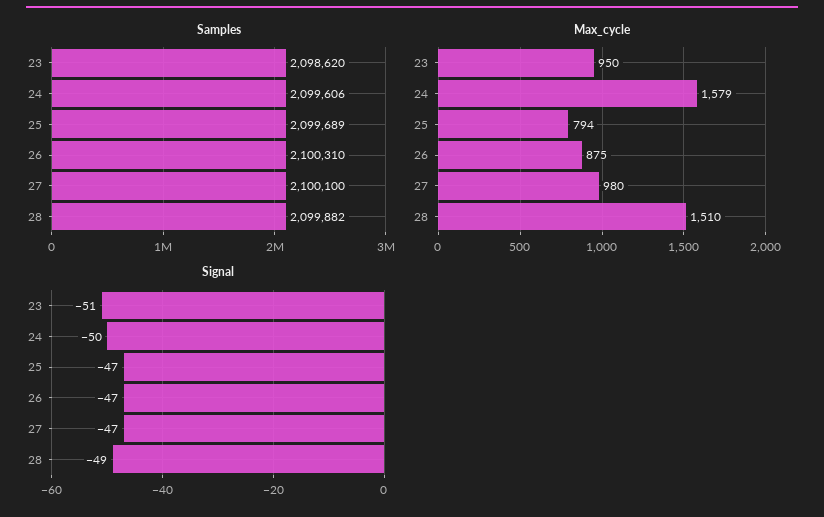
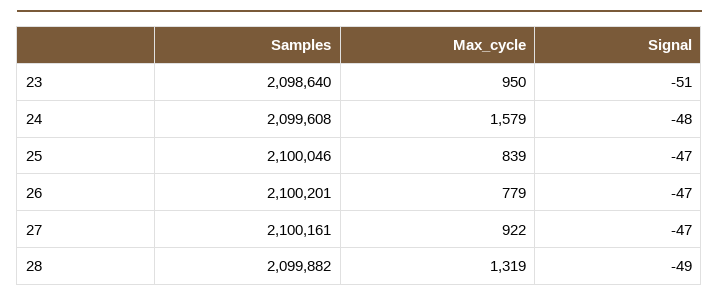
  {
    "Samples": {
-     "23": 2098620,
+     "23": 2098640,
-     "24": 2099606,
+     "24": 2099608,
-     "25": 2099689,
+     "25": 2100046,
-     "26": 2100310,
+     "26": 2100201,
-     "27": 2100100,
+     "27": 2100161,
      "28": 2099882
    },
    "Max_cycle": {
      "23": 950,
      "24": 1579,
-     "25": 794,
+     "25": 839,
-     "26": 875,
+     "26": 779,
-     "27": 980,
+     "27": 922,
-     "28": 1510
+     "28": 1319
    },
    "Signal": {
      "23": -51,
-     "24": -50,
+     "24": -48,
      "25": -47,
      "26": -47,
      "27": -47,
      "28": -49
    }
  }

